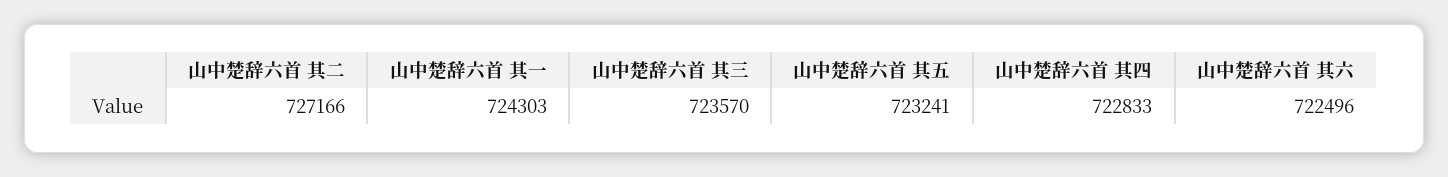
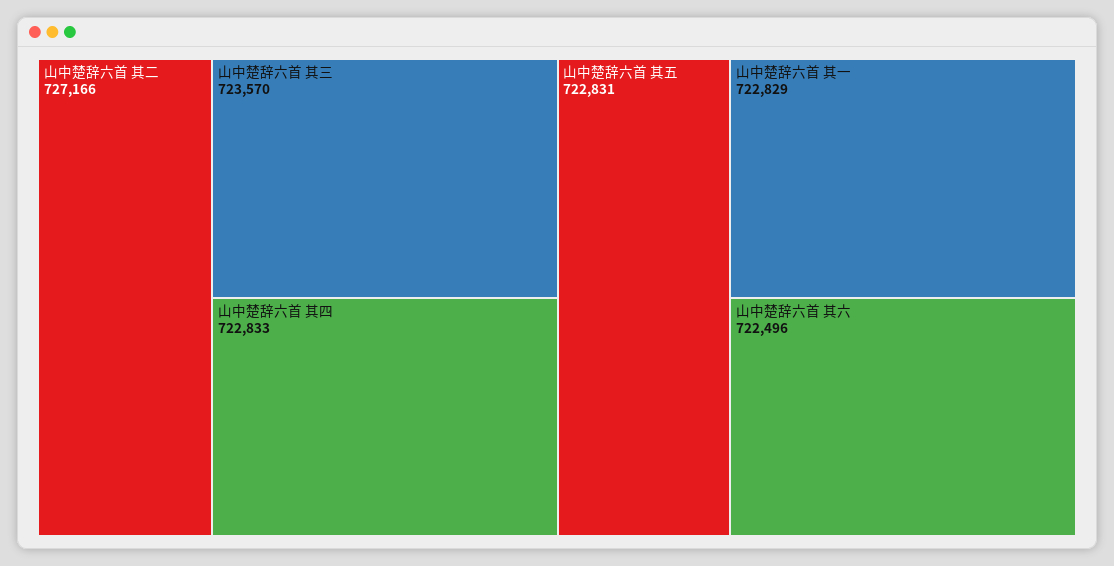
  {
    "山中楚辞六首 其二": 727166,
-   "山中楚辞六首 其一": 724303,
+   "山中楚辞六首 其一": 722829,
    "山中楚辞六首 其三": 723570,
-   "山中楚辞六首 其五": 723241,
+   "山中楚辞六首 其五": 722831,
    "山中楚辞六首 其四": 722833,
    "山中楚辞六首 其六": 722496
  }

